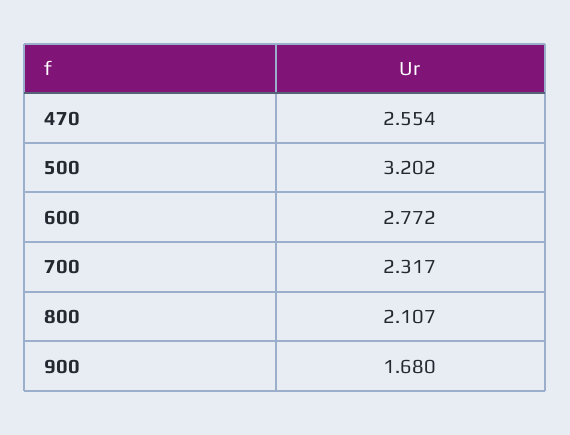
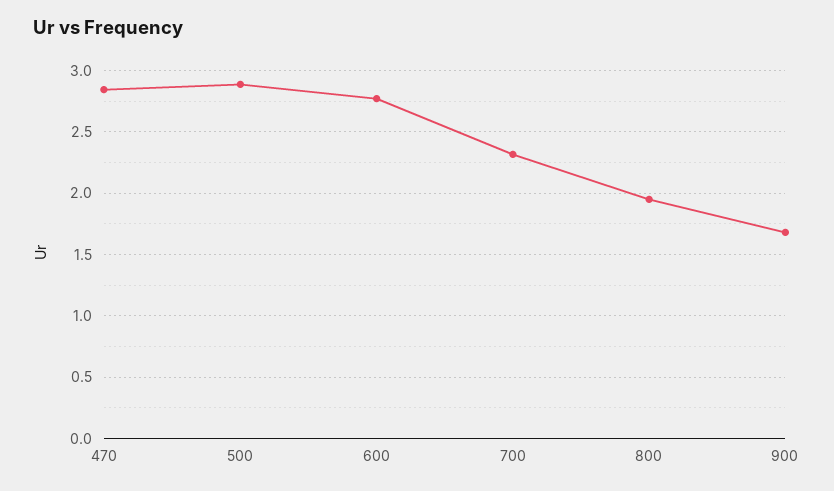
  {
-   "470": 2.554,
+   "470": 2.85,
-   "500": 3.202,
+   "500": 2.9,
    "600": 2.772,
    "700": 2.317,
-   "800": 2.107,
+   "800": 1.95,
    "900": 1.68
  }

